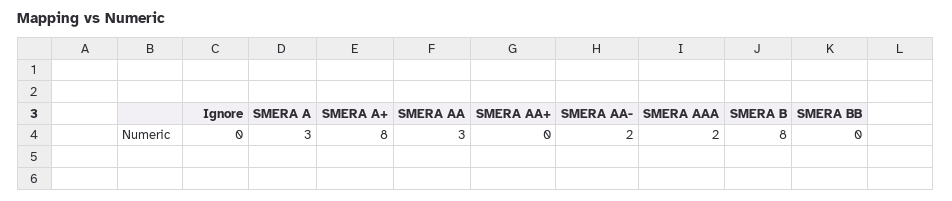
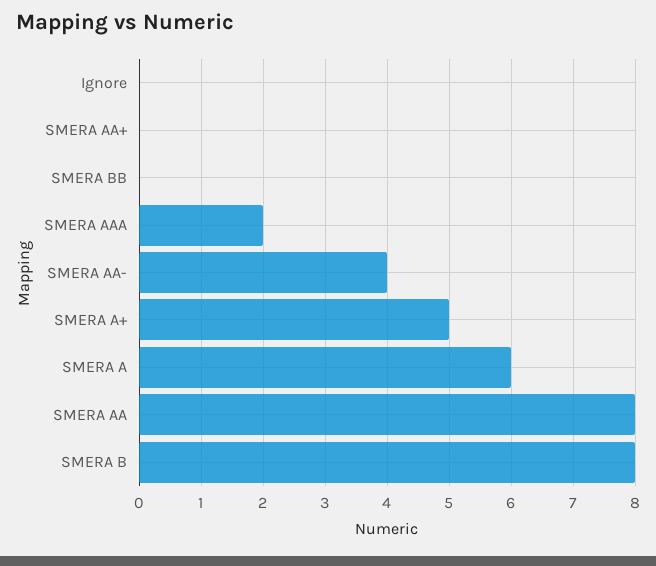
  {
    "Ignore": 0,
-   "SMERA A": 3,
+   "SMERA A": 6,
-   "SMERA A+": 8,
+   "SMERA A+": 5,
-   "SMERA AA": 3,
+   "SMERA AA": 8,
    "SMERA AA+": 0,
-   "SMERA AA-": 2,
+   "SMERA AA-": 4,
    "SMERA AAA": 2,
    "SMERA B": 8,
    "SMERA BB": 0
  }

